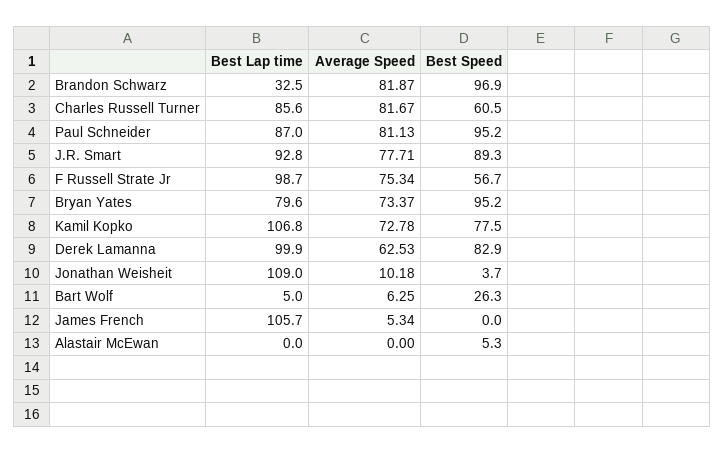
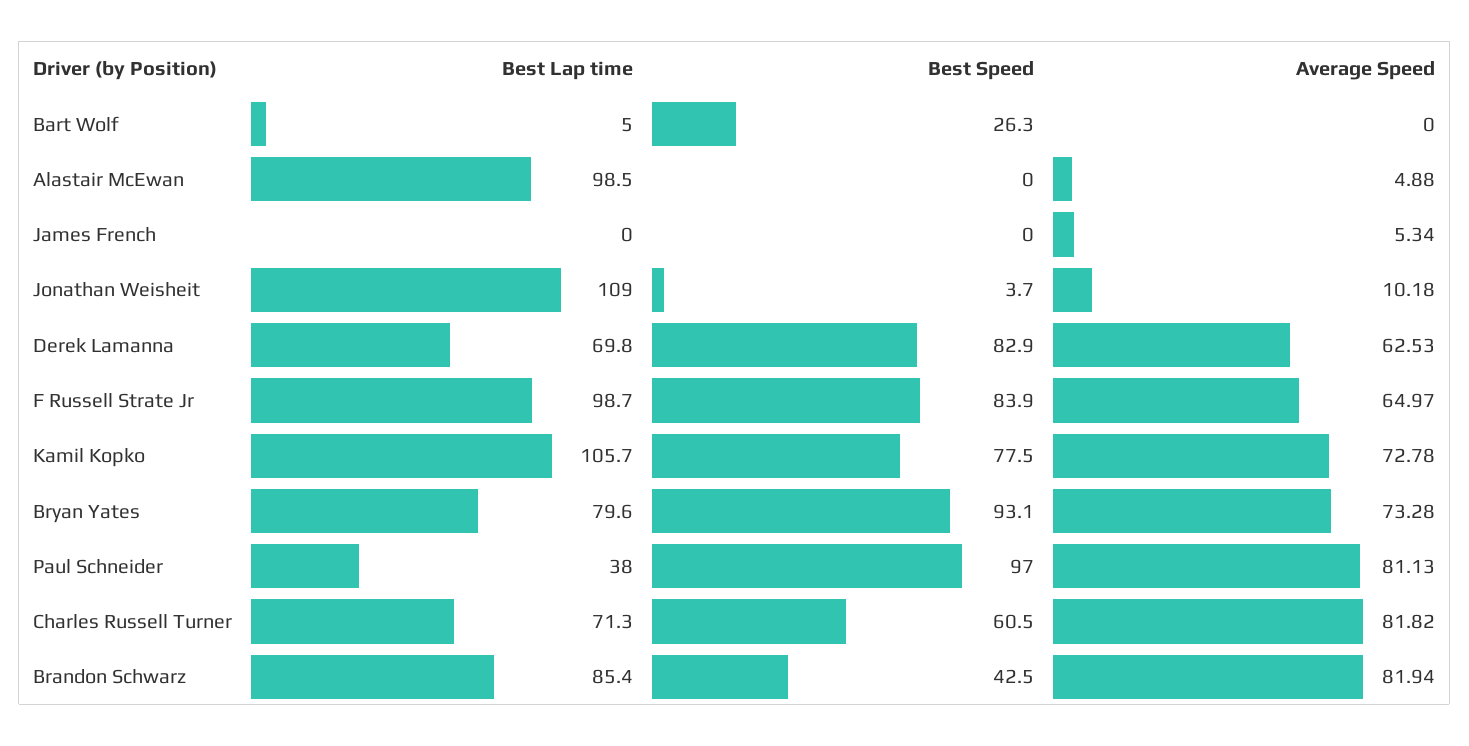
  {
    "Best Lap time": {
-     "Brandon Schwarz": 32.5,
+     "Brandon Schwarz": 85.4,
-     "Charles Russell Turner": 85.6,
+     "Charles Russell Turner": 71.3,
-     "Paul Schneider": 87,
+     "Paul Schneider": 38,
-     "J.R. Smart": 92.8,
      "F Russell Strate Jr": 98.7,
      "Bryan Yates": 79.6,
-     "Kamil Kopko": 106.8,
+     "Kamil Kopko": 105.7,
-     "Derek Lamanna": 99.9,
+     "Derek Lamanna": 69.8,
      "Jonathan Weisheit": 109,
      "Bart Wolf": 5,
-     "James French": 105.7,
+     "James French": 0,
-     "Alastair McEwan": 0
+     "Alastair McEwan": 98.5
    },
    "Average Speed": {
-     "Brandon Schwarz": 81.87,
+     "Brandon Schwarz": 81.94,
-     "Charles Russell Turner": 81.67,
+     "Charles Russell Turner": 81.82,
      "Paul Schneider": 81.13,
-     "J.R. Smart": 77.71,
-     "F Russell Strate Jr": 75.34,
+     "F Russell Strate Jr": 64.97,
-     "Bryan Yates": 73.37,
+     "Bryan Yates": 73.28,
      "Kamil Kopko": 72.78,
      "Derek Lamanna": 62.53,
      "Jonathan Weisheit": 10.18,
-     "Bart Wolf": 6.25,
+     "Bart Wolf": 0,
      "James French": 5.34,
-     "Alastair McEwan": 0
+     "Alastair McEwan": 4.88
    },
    "Best Speed": {
-     "Brandon Schwarz": 96.9,
+     "Brandon Schwarz": 42.5,
      "Charles Russell Turner": 60.5,
-     "Paul Schneider": 95.2,
+     "Paul Schneider": 97,
-     "J.R. Smart": 89.3,
-     "F Russell Strate Jr": 56.7,
+     "F Russell Strate Jr": 83.9,
-     "Bryan Yates": 95.2,
+     "Bryan Yates": 93.1,
      "Kamil Kopko": 77.5,
      "Derek Lamanna": 82.9,
      "Jonathan Weisheit": 3.7,
      "Bart Wolf": 26.3,
      "James French": 0,
-     "Alastair McEwan": 5.3
+     "Alastair McEwan": 0
    }
  }

